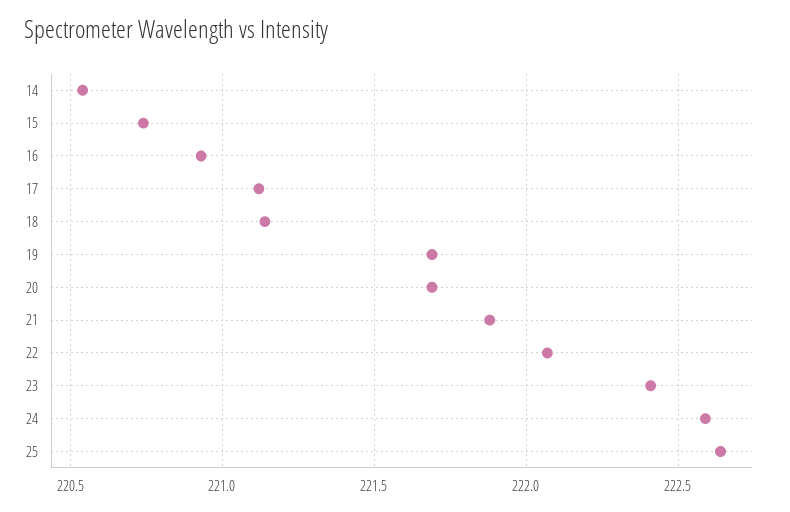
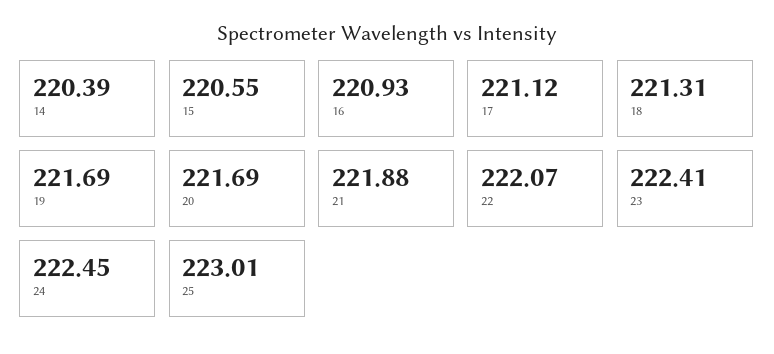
  {
-   "14": 220.55,
+   "14": 220.39,
-   "15": 220.75,
+   "15": 220.55,
    "16": 220.93,
    "17": 221.12,
-   "18": 221.15,
+   "18": 221.31,
    "19": 221.69,
    "20": 221.69,
    "21": 221.88,
    "22": 222.07,
    "23": 222.41,
-   "24": 222.6,
+   "24": 222.45,
-   "25": 222.65
+   "25": 223.01
  }

